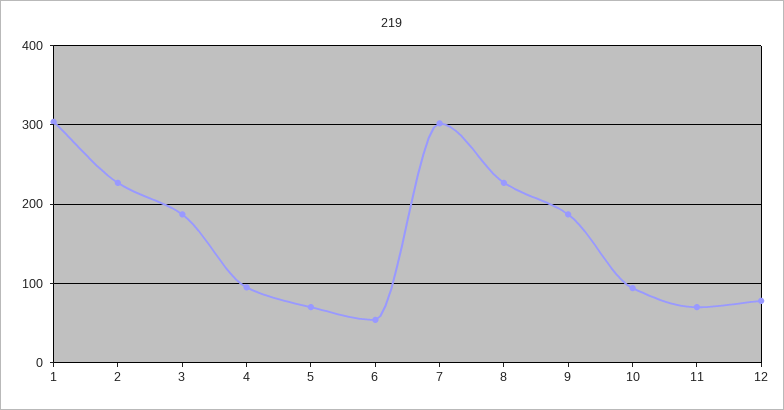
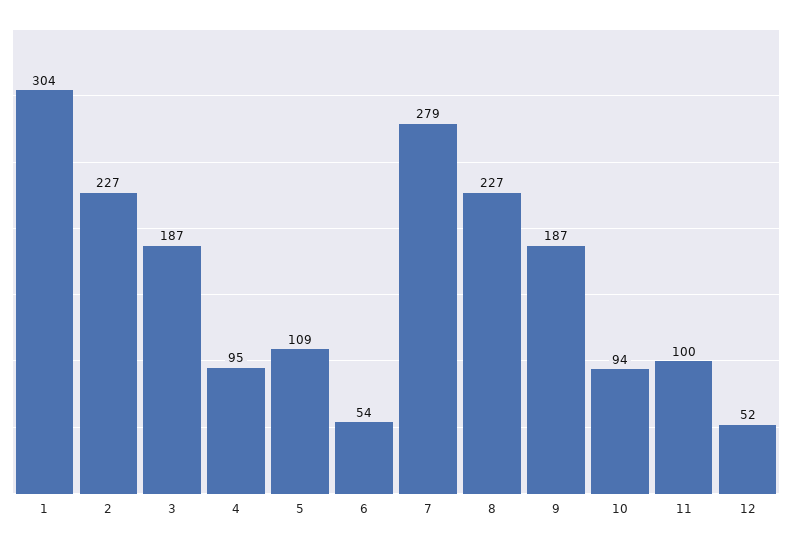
  {
    "1": 304,
    "2": 227,
    "3": 187,
    "4": 95,
-   "5": 70,
+   "5": 109,
    "6": 54,
-   "7": 300,
+   "7": 279,
    "8": 227,
    "9": 187,
    "10": 94,
-   "11": 70,
+   "11": 100,
-   "12": 80
+   "12": 52
  }

